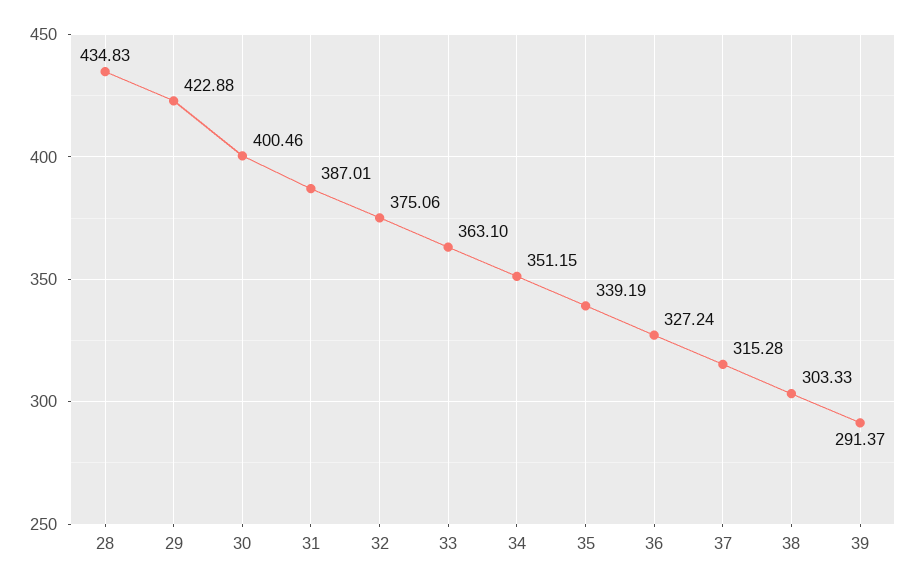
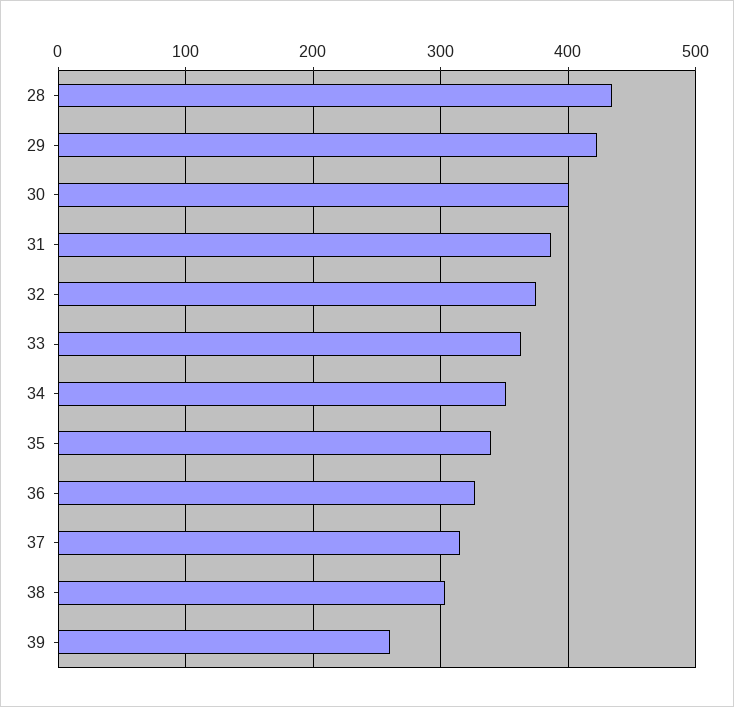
  {
    "28": 434.83,
    "29": 422.88,
    "30": 400.46,
    "31": 387.01,
    "32": 375.06,
    "33": 363.1,
    "34": 351.15,
    "35": 339.19,
    "36": 327.24,
    "37": 315.28,
    "38": 303.33,
-   "39": 291.37
+   "39": 260
  }

